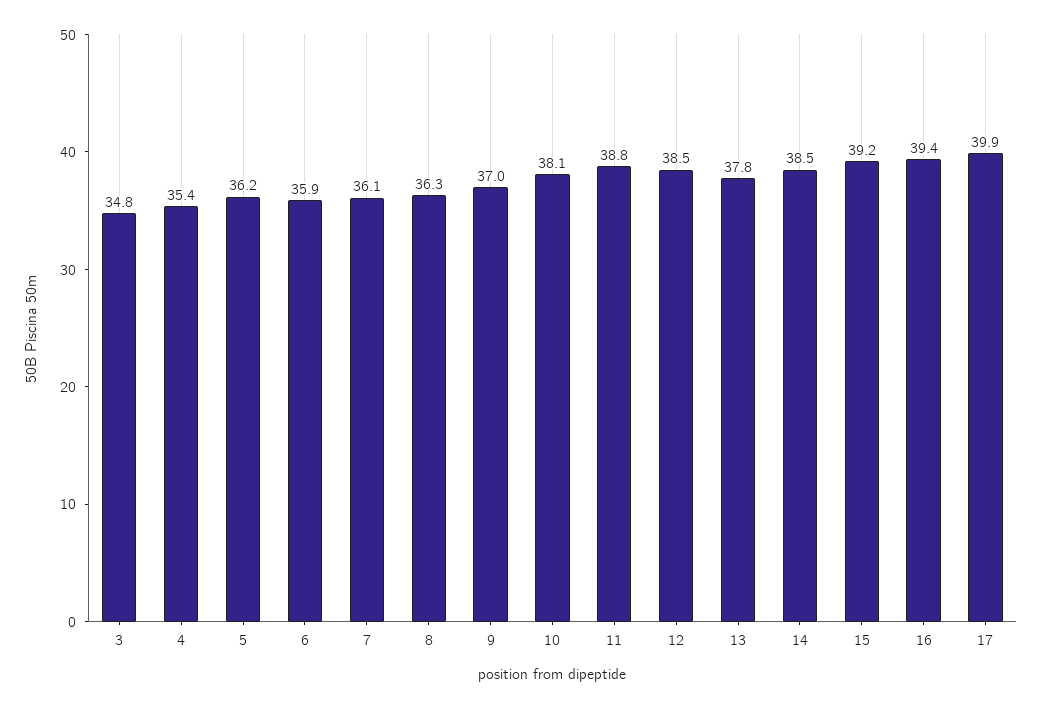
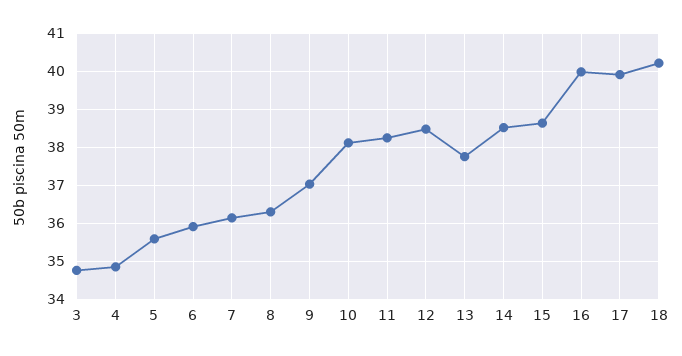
  {
    "3": 34.8,
-   "4": 35.4,
+   "4": 34.8,
-   "5": 36.2,
+   "5": 35.6,
    "6": 35.9,
    "7": 36.1,
    "8": 36.3,
    "9": 37,
    "10": 38.1,
-   "11": 38.8,
+   "11": 38.2,
    "12": 38.5,
    "13": 37.8,
    "14": 38.5,
-   "15": 39.2,
+   "15": 38.6,
-   "16": 39.4,
+   "16": 40,
-   "17": 39.9
+   "17": 39.9,
+   "18": 40.2
  }

